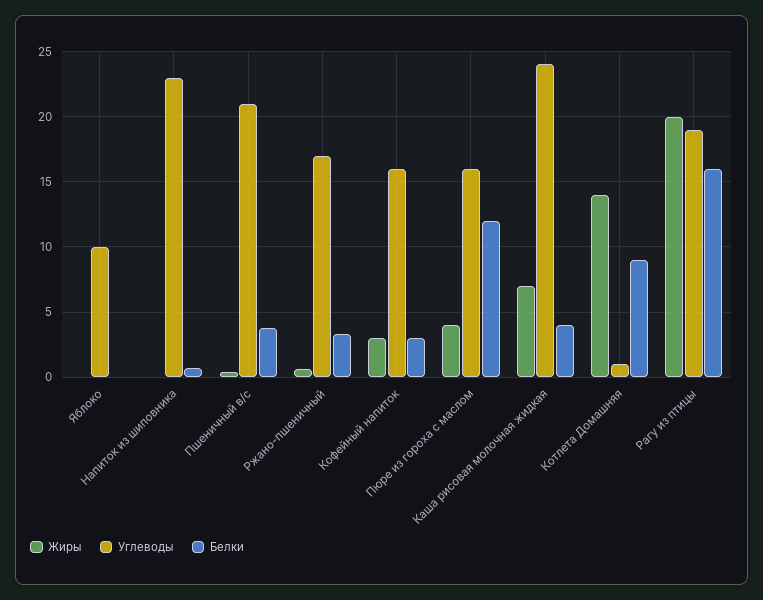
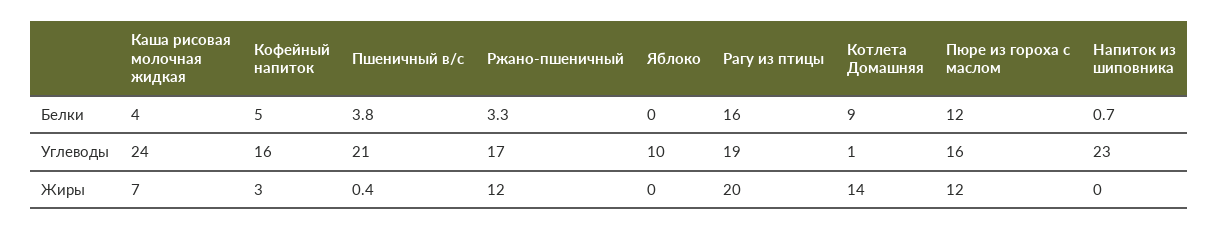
  {
    "Жиры": {
      "Яблоко": 0,
      "Напиток из шиповника": 0,
      "Пшеничный в/с": 0.4,
-     "Ржано-пшеничный": 0.5,
+     "Ржано-пшеничный": 12,
      "Кофейный напиток": 3,
-     "Пюре из гороха с маслом": 4,
+     "Пюре из гороха с маслом": 12,
      "Каша рисовая молочная жидкая": 7,
      "Котлета Домашняя": 14,
      "Рагу из птицы": 20
    },
    "Углеводы": {
      "Яблоко": 10,
      "Напиток из шиповника": 23,
      "Пшеничный в/с": 21,
      "Ржано-пшеничный": 17,
      "Кофейный напиток": 16,
      "Пюре из гороха с маслом": 16,
      "Каша рисовая молочная жидкая": 24,
      "Котлета Домашняя": 1,
      "Рагу из птицы": 19
    },
    "Белки": {
      "Яблоко": 0,
      "Напиток из шиповника": 0.7,
      "Пшеничный в/с": 3.8,
      "Ржано-пшеничный": 3.3,
-     "Кофейный напиток": 3,
+     "Кофейный напиток": 5,
      "Пюре из гороха с маслом": 12,
      "Каша рисовая молочная жидкая": 4,
      "Котлета Домашняя": 9,
      "Рагу из птицы": 16
    }
  }

